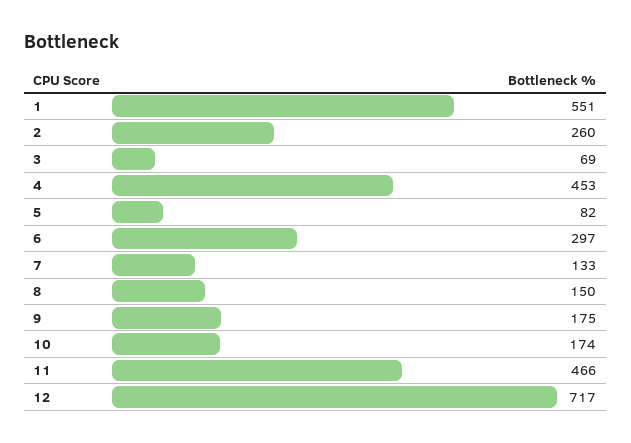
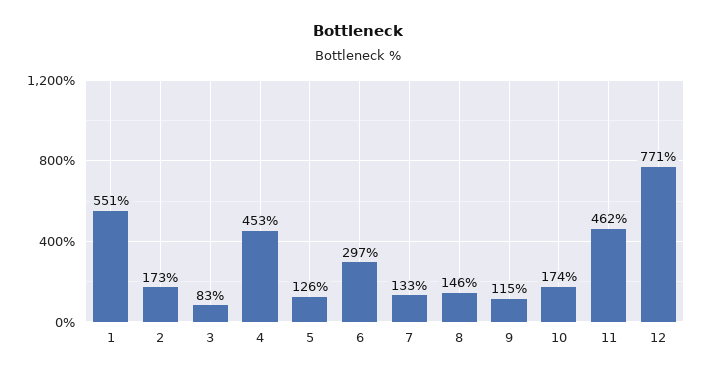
  {
    "1": 551,
-   "2": 260,
+   "2": 173,
-   "3": 69,
+   "3": 83,
    "4": 453,
-   "5": 82,
+   "5": 126,
    "6": 297,
    "7": 133,
-   "8": 150,
+   "8": 146,
-   "9": 175,
+   "9": 115,
    "10": 174,
-   "11": 466,
+   "11": 462,
-   "12": 717
+   "12": 771
  }

